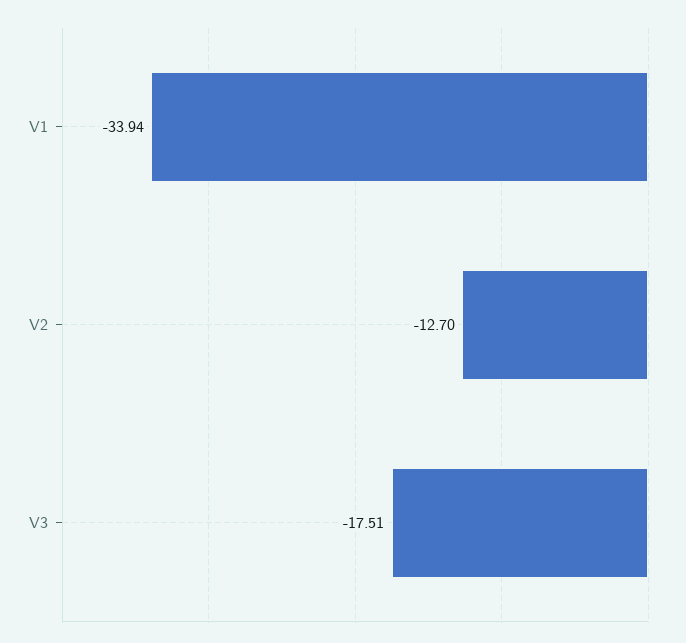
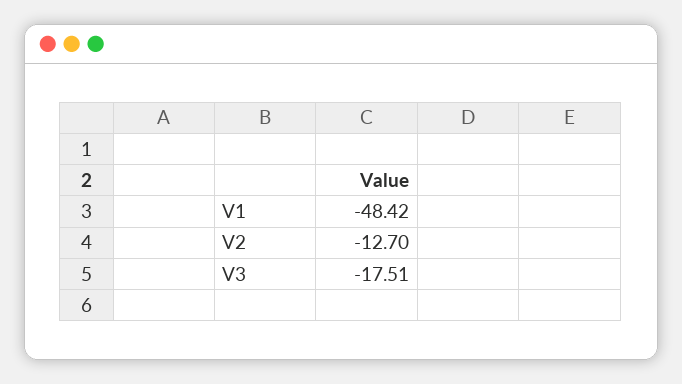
  {
-   "V1": -33.94,
+   "V1": -48.42,
    "V2": -12.7,
    "V3": -17.51
  }

